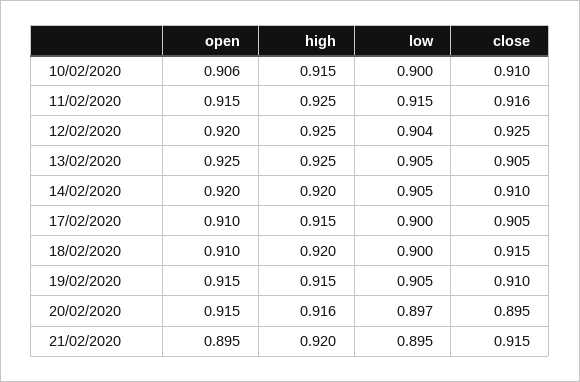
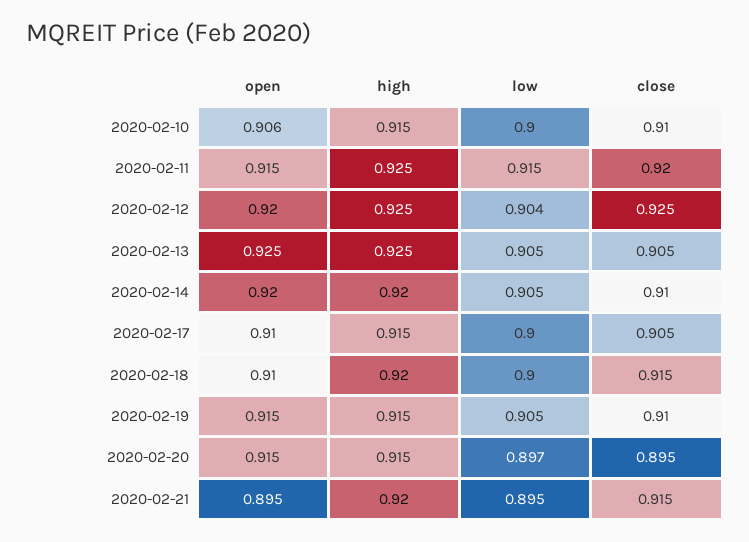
  {
    "open": {
      "10/02/2020": 0.906,
      "11/02/2020": 0.915,
      "12/02/2020": 0.92,
      "13/02/2020": 0.925,
      "14/02/2020": 0.92,
      "17/02/2020": 0.91,
      "18/02/2020": 0.91,
      "19/02/2020": 0.915,
      "20/02/2020": 0.915,
      "21/02/2020": 0.895
    },
    "high": {
      "10/02/2020": 0.915,
      "11/02/2020": 0.925,
      "12/02/2020": 0.925,
      "13/02/2020": 0.925,
      "14/02/2020": 0.92,
      "17/02/2020": 0.915,
      "18/02/2020": 0.92,
      "19/02/2020": 0.915,
-     "20/02/2020": 0.916,
+     "20/02/2020": 0.915,
      "21/02/2020": 0.92
    },
    "low": {
      "10/02/2020": 0.9,
      "11/02/2020": 0.915,
      "12/02/2020": 0.904,
      "13/02/2020": 0.905,
      "14/02/2020": 0.905,
      "17/02/2020": 0.9,
      "18/02/2020": 0.9,
      "19/02/2020": 0.905,
      "20/02/2020": 0.897,
      "21/02/2020": 0.895
    },
    "close": {
      "10/02/2020": 0.91,
-     "11/02/2020": 0.916,
+     "11/02/2020": 0.92,
      "12/02/2020": 0.925,
      "13/02/2020": 0.905,
      "14/02/2020": 0.91,
      "17/02/2020": 0.905,
      "18/02/2020": 0.915,
      "19/02/2020": 0.91,
      "20/02/2020": 0.895,
      "21/02/2020": 0.915
    }
  }

